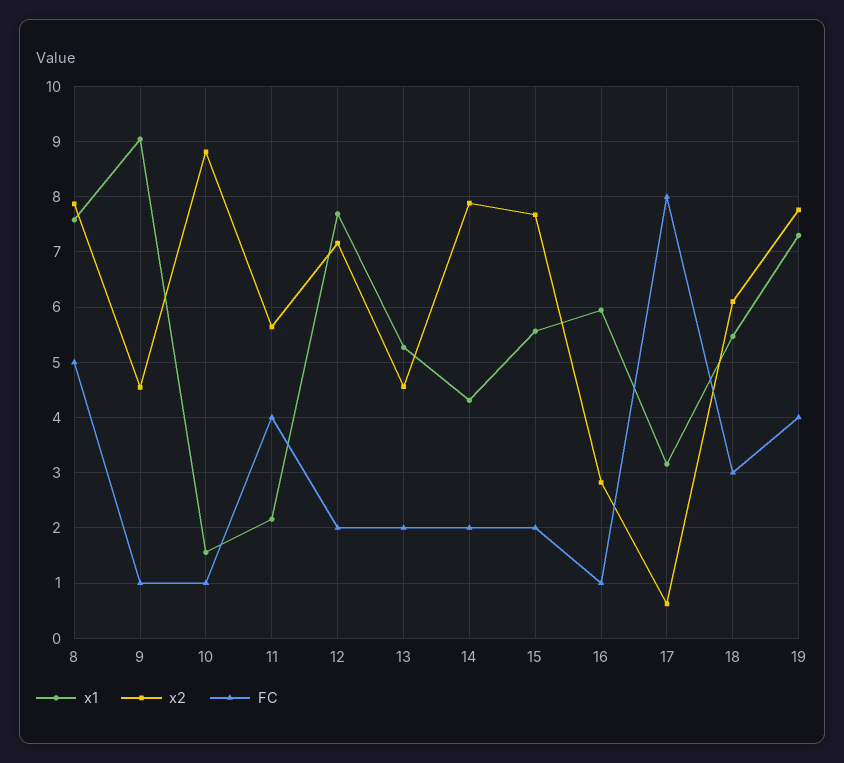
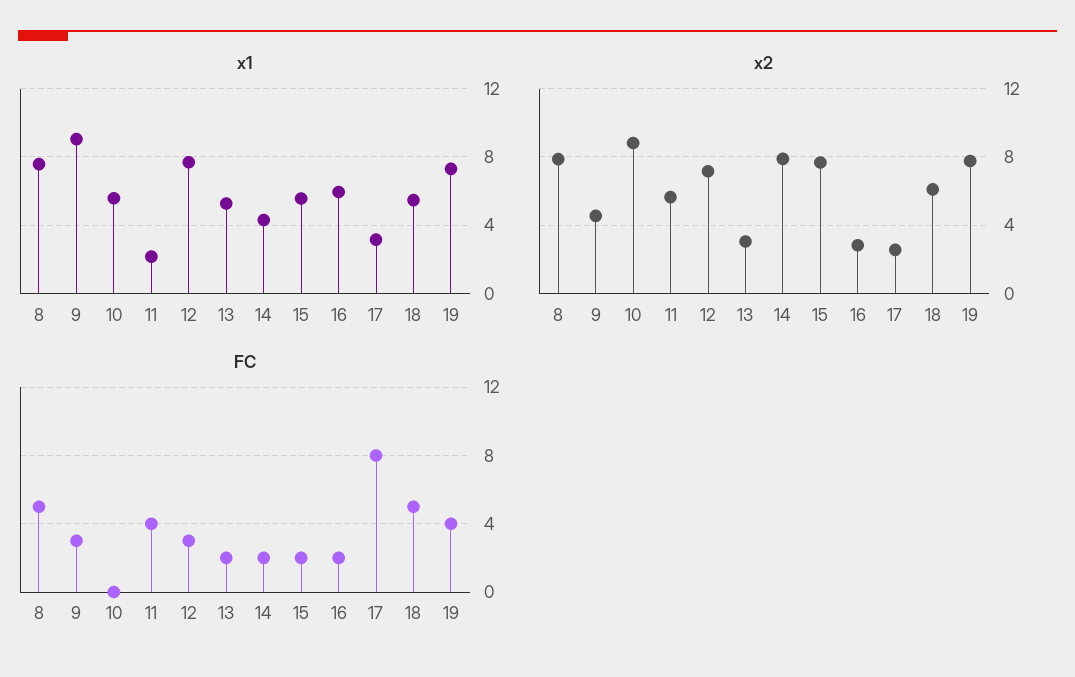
  {
    "x1": {
      "8": 7.6,
      "9": 9,
-     "10": 1.6,
+     "10": 5.5,
      "11": 2.2,
      "12": 7.6,
      "13": 5.2,
      "14": 4.4,
      "15": 5.6,
      "16": 6,
      "17": 3.2,
      "18": 5.4,
      "19": 7.2
    },
    "x2": {
      "8": 7.8,
      "9": 4.6,
      "10": 8.8,
      "11": 5.6,
      "12": 7.2,
-     "13": 4.6,
+     "13": 3,
      "14": 7.8,
      "15": 7.6,
      "16": 2.8,
-     "17": 0.6,
+     "17": 2.5,
      "18": 6.2,
      "19": 7.8
    },
    "FC": {
      "8": 5,
-     "9": 1,
+     "9": 3,
-     "10": 1,
+     "10": 0,
      "11": 4,
-     "12": 2,
+     "12": 3,
      "13": 2,
      "14": 2,
      "15": 2,
-     "16": 1,
+     "16": 2,
      "17": 8,
-     "18": 3,
+     "18": 5,
      "19": 4
    }
  }

